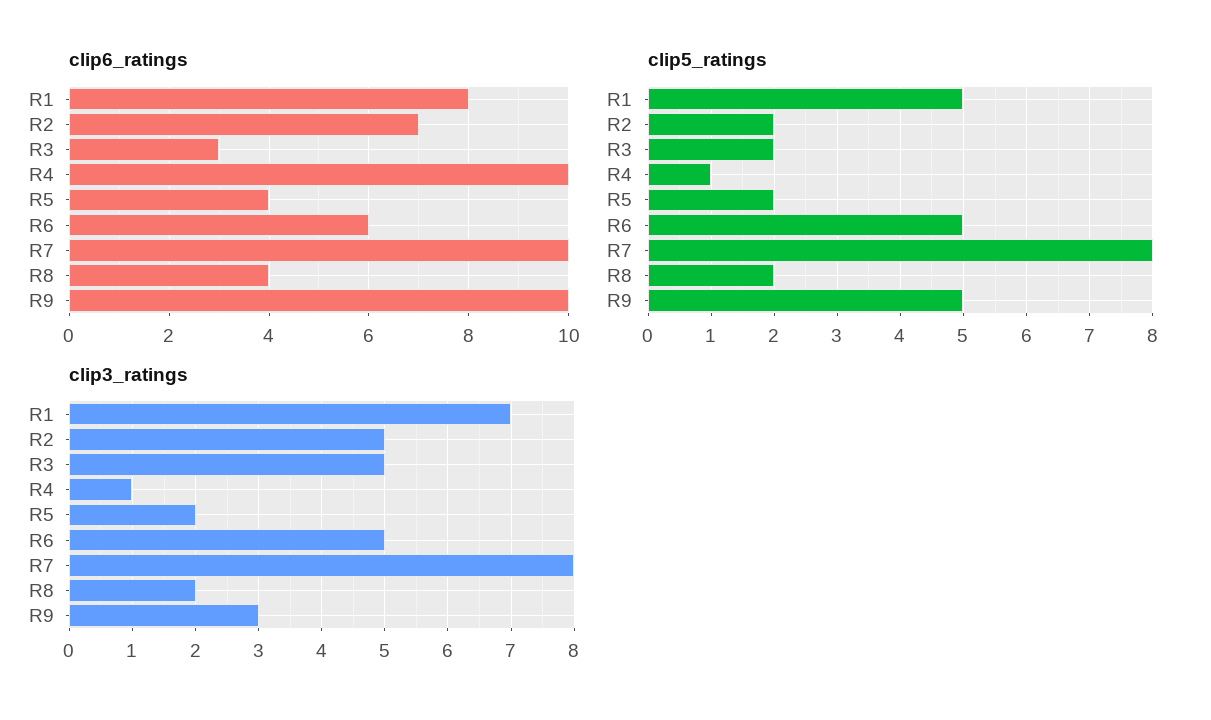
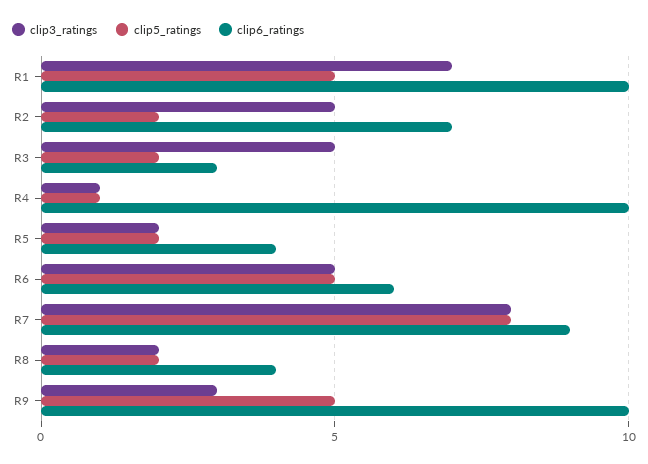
  {
    "clip6_ratings": {
-     "R1": 8,
+     "R1": 10,
      "R2": 7,
      "R3": 3,
      "R4": 10,
      "R5": 4,
      "R6": 6,
-     "R7": 10,
+     "R7": 9,
      "R8": 4,
      "R9": 10
    },
    "clip5_ratings": {
      "R1": 5,
      "R2": 2,
      "R3": 2,
      "R4": 1,
      "R5": 2,
      "R6": 5,
      "R7": 8,
      "R8": 2,
      "R9": 5
    },
    "clip3_ratings": {
      "R1": 7,
      "R2": 5,
      "R3": 5,
      "R4": 1,
      "R5": 2,
      "R6": 5,
      "R7": 8,
      "R8": 2,
      "R9": 3
    }
  }

